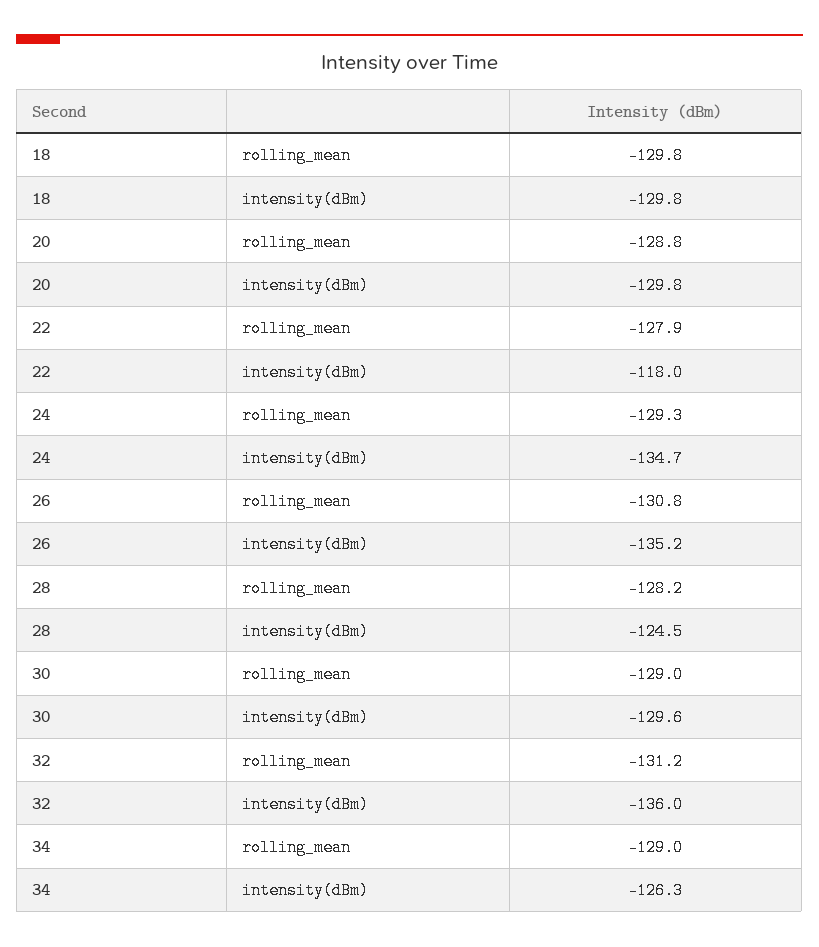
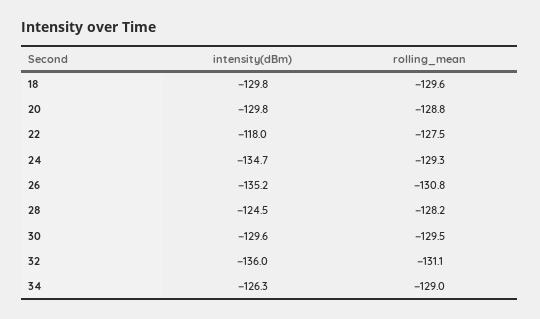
  {
    "18": {
-     "rolling_mean": -129.8,
+     "rolling_mean": -129.6,
      "intensity(dBm)": -129.8
    },
    "20": {
      "rolling_mean": -128.8,
      "intensity(dBm)": -129.8
    },
    "22": {
-     "rolling_mean": -127.9,
+     "rolling_mean": -127.5,
      "intensity(dBm)": -118
    },
    "24": {
      "rolling_mean": -129.3,
      "intensity(dBm)": -134.7
    },
    "26": {
      "rolling_mean": -130.8,
      "intensity(dBm)": -135.2
    },
    "28": {
      "rolling_mean": -128.2,
      "intensity(dBm)": -124.5
    },
    "30": {
-     "rolling_mean": -129,
+     "rolling_mean": -129.5,
      "intensity(dBm)": -129.6
    },
    "32": {
-     "rolling_mean": -131.2,
+     "rolling_mean": -131.1,
      "intensity(dBm)": -136
    },
    "34": {
      "rolling_mean": -129,
      "intensity(dBm)": -126.3
    }
  }

